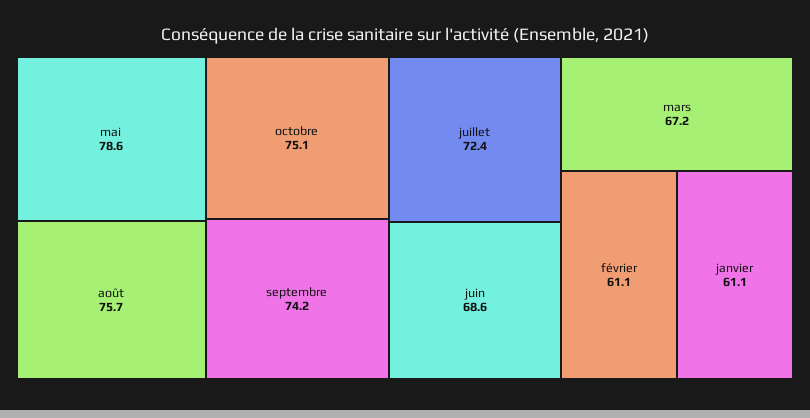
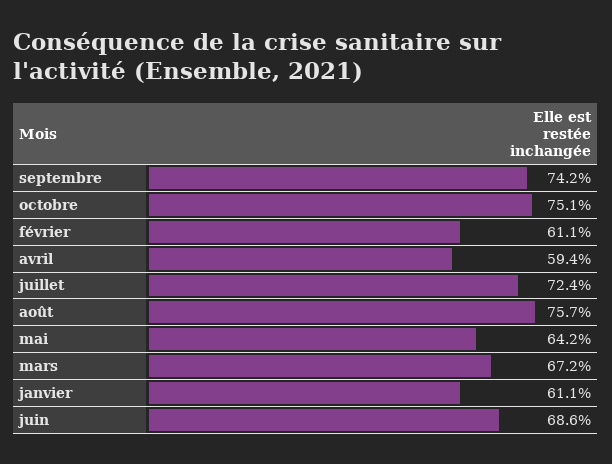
  {
-   "mai": 78.6,
+   "mai": 64.2,
    "août": 75.7,
    "octobre": 75.1,
    "septembre": 74.2,
    "juillet": 72.4,
    "juin": 68.6,
    "mars": 67.2,
    "février": 61.1,
-   "janvier": 61.1
+   "janvier": 61.1,
+   "avril": 59.4
  }

